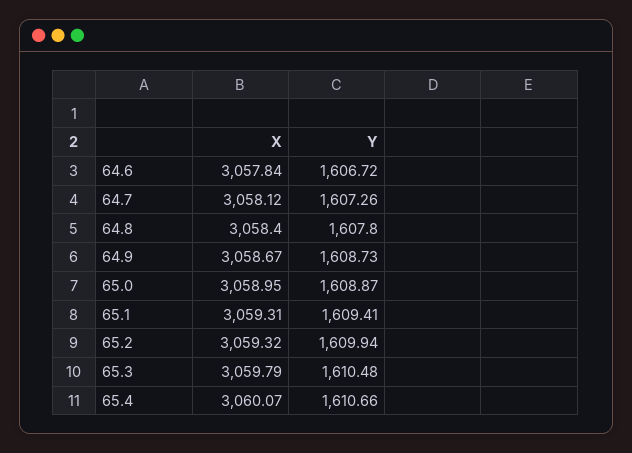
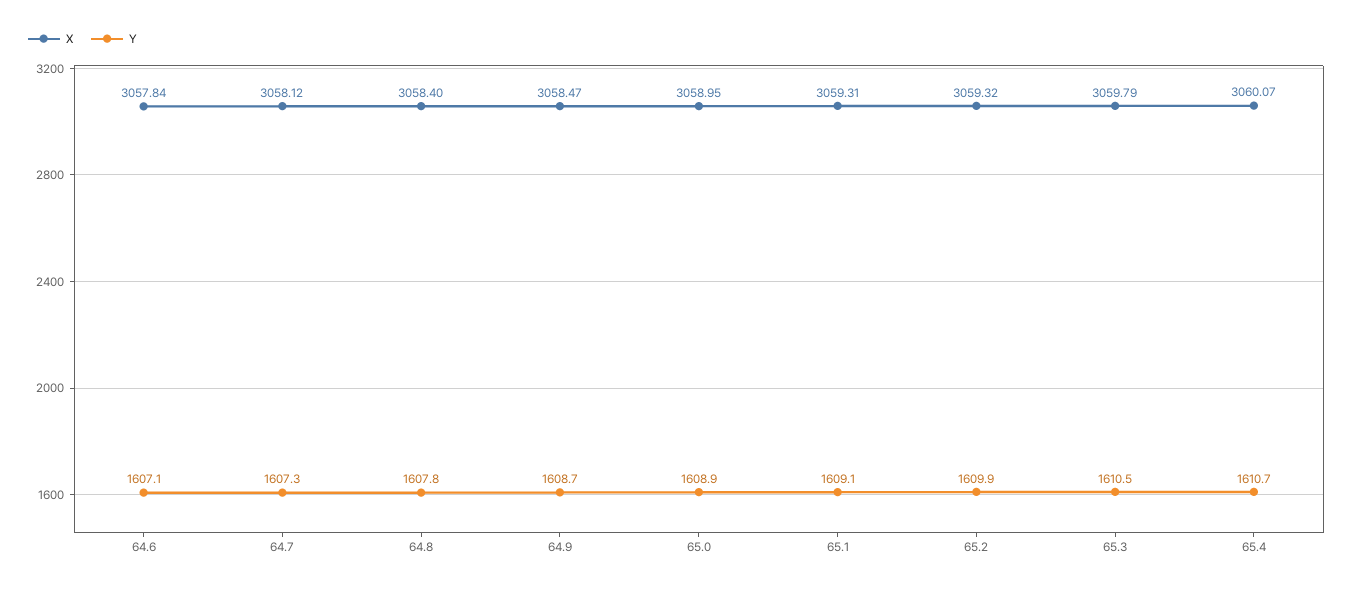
  {
    "X": {
      "64.6": 3057.84,
      "64.7": 3058.12,
      "64.8": 3058.4,
-     "64.9": 3058.67,
+     "64.9": 3058.47,
      "65.0": 3058.95,
      "65.1": 3059.31,
      "65.2": 3059.32,
      "65.3": 3059.79,
      "65.4": 3060.07
    },
    "Y": {
-     "64.6": 1606.72,
+     "64.6": 1607.1,
      "64.7": 1607.26,
      "64.8": 1607.8,
      "64.9": 1608.73,
      "65.0": 1608.87,
-     "65.1": 1609.41,
+     "65.1": 1609.1,
      "65.2": 1609.94,
      "65.3": 1610.48,
      "65.4": 1610.66
    }
  }

